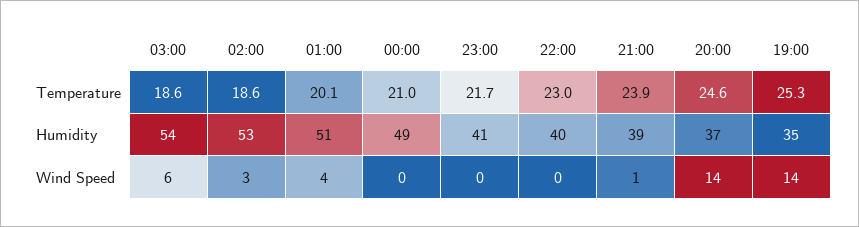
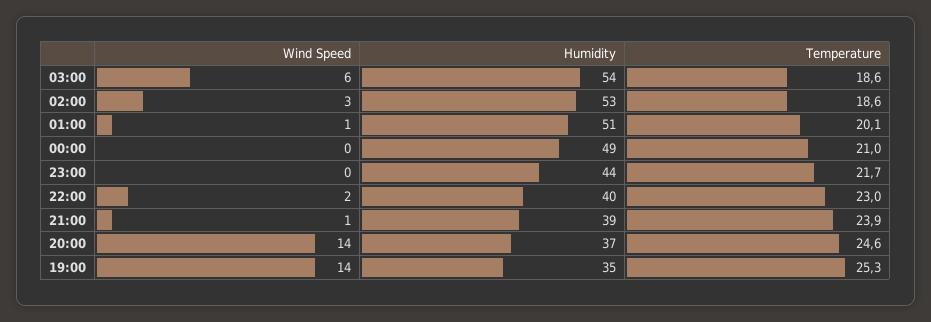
  {
    "03:00": {
      "Temperature": 18.6,
      "Humidity": 54,
      "Wind Speed": 6
    },
    "02:00": {
      "Temperature": 18.6,
      "Humidity": 53,
      "Wind Speed": 3
    },
    "01:00": {
      "Temperature": 20.1,
      "Humidity": 51,
-     "Wind Speed": 4
+     "Wind Speed": 1
    },
    "00:00": {
      "Temperature": 21,
      "Humidity": 49,
      "Wind Speed": 0
    },
    "23:00": {
      "Temperature": 21.7,
-     "Humidity": 41,
+     "Humidity": 44,
      "Wind Speed": 0
    },
    "22:00": {
      "Temperature": 23,
      "Humidity": 40,
-     "Wind Speed": 0
+     "Wind Speed": 2
    },
    "21:00": {
      "Temperature": 23.9,
      "Humidity": 39,
      "Wind Speed": 1
    },
    "20:00": {
      "Temperature": 24.6,
      "Humidity": 37,
      "Wind Speed": 14
    },
    "19:00": {
      "Temperature": 25.3,
      "Humidity": 35,
      "Wind Speed": 14
    }
  }

